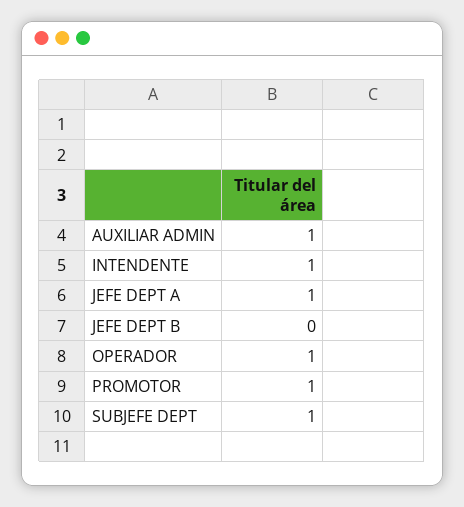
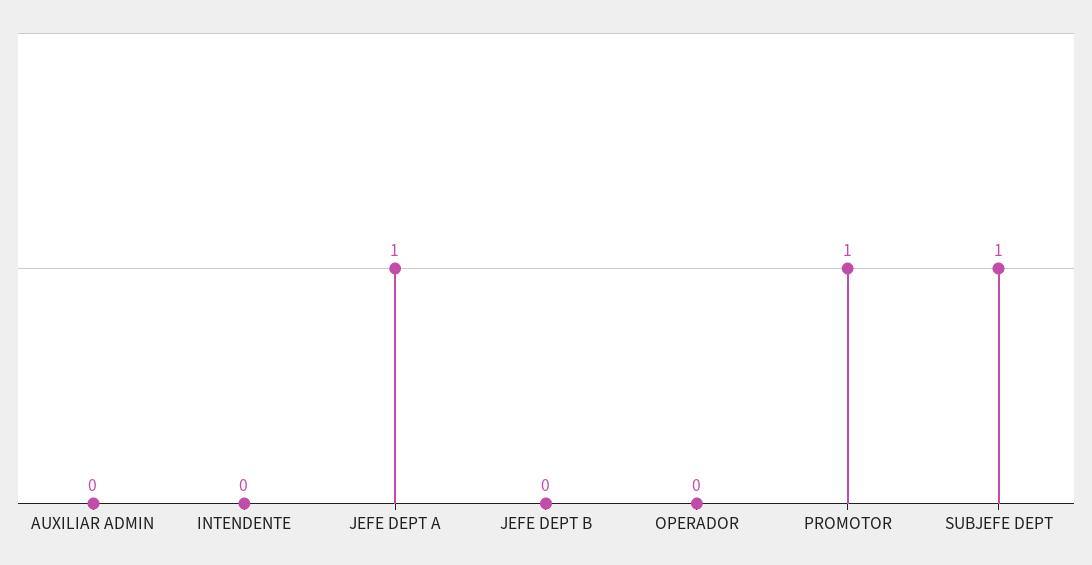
  {
-   "AUXILIAR ADMIN": 1,
+   "AUXILIAR ADMIN": 0,
-   "INTENDENTE": 1,
+   "INTENDENTE": 0,
    "JEFE DEPT A": 1,
    "JEFE DEPT B": 0,
-   "OPERADOR": 1,
+   "OPERADOR": 0,
    "PROMOTOR": 1,
    "SUBJEFE DEPT": 1
  }

